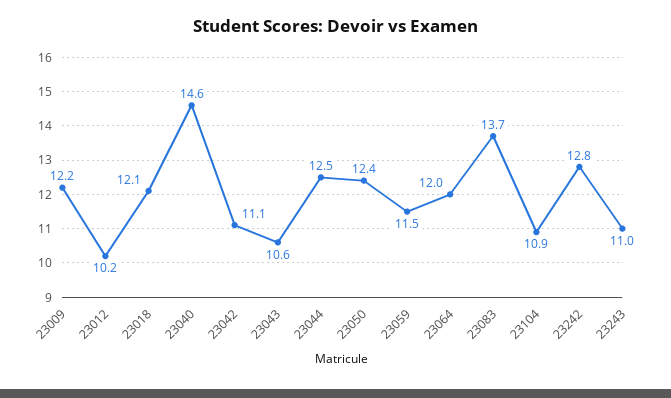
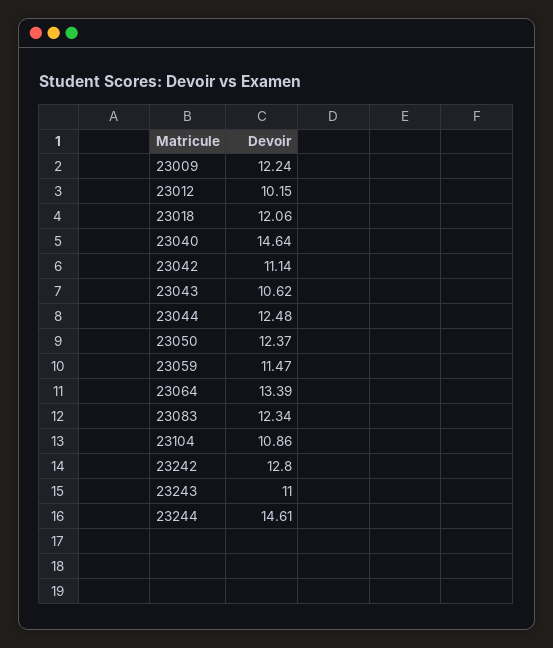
  {
    "23009": 12.24,
    "23012": 10.15,
    "23018": 12.06,
    "23040": 14.64,
    "23042": 11.14,
    "23043": 10.62,
    "23044": 12.48,
    "23050": 12.37,
    "23059": 11.47,
-   "23064": 12,
+   "23064": 13.39,
-   "23083": 13.7,
+   "23083": 12.34,
    "23104": 10.86,
    "23242": 12.8,
-   "23243": 11
+   "23243": 11,
+   "23244": 14.61
  }

